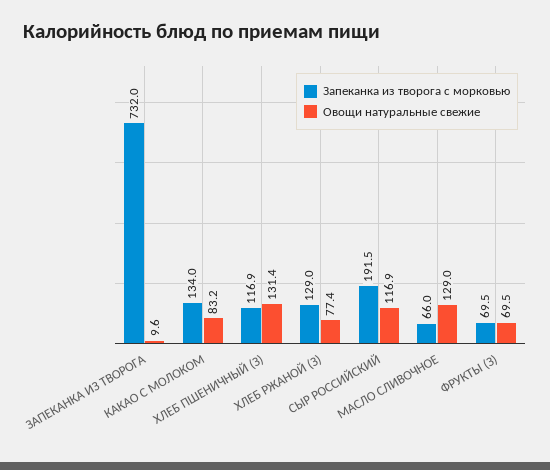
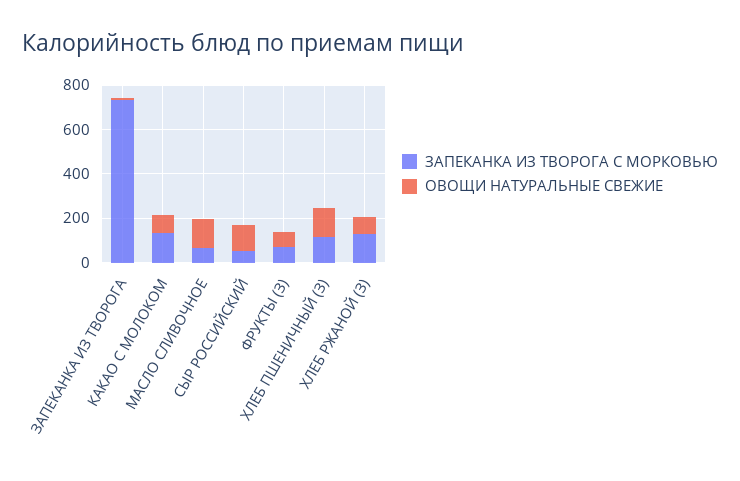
  {
    "Запеканка из творога с морковью": {
      "ЗАПЕКАНКА ИЗ ТВОРОГА": 732,
      "КАКАО С МОЛОКОМ": 134,
      "ХЛЕБ ПШЕНИЧНЫЙ (З)": 116.9,
      "ХЛЕБ РЖАНОЙ (З)": 129,
-     "СЫР РОССИЙСКИЙ": 191.5,
+     "СЫР РОССИЙСКИЙ": 50,
      "МАСЛО СЛИВОЧНОЕ": 66,
      "ФРУКТЫ (З)": 69.5
    },
    "Овощи натуральные свежие": {
      "ЗАПЕКАНКА ИЗ ТВОРОГА": 9.6,
      "КАКАО С МОЛОКОМ": 83.2,
      "ХЛЕБ ПШЕНИЧНЫЙ (З)": 131.4,
      "ХЛЕБ РЖАНОЙ (З)": 77.4,
      "СЫР РОССИЙСКИЙ": 116.9,
      "МАСЛО СЛИВОЧНОЕ": 129,
      "ФРУКТЫ (З)": 69.5
    }
  }

